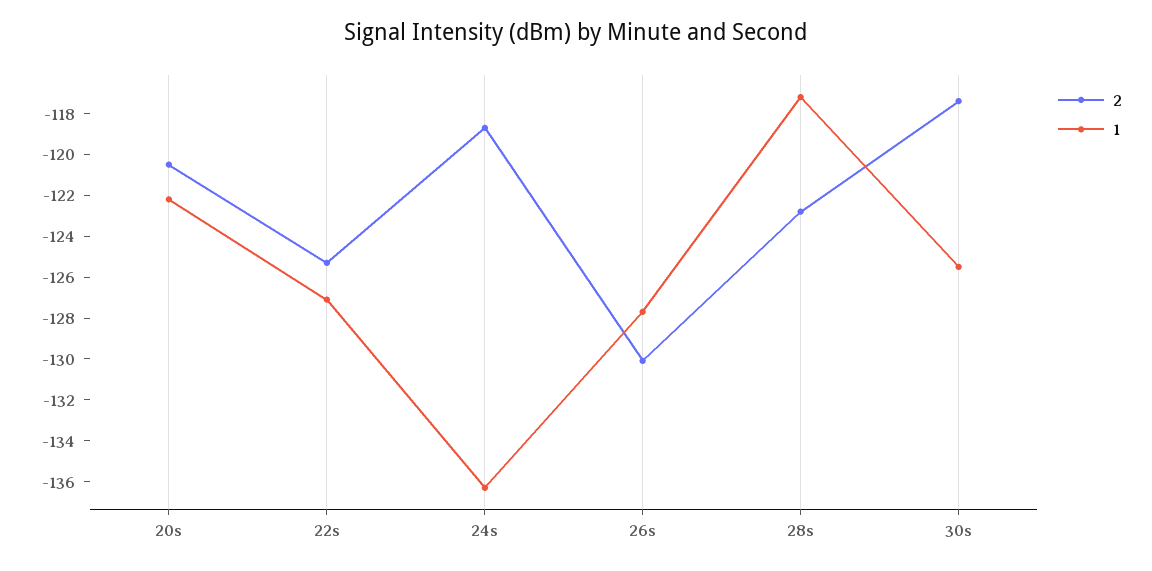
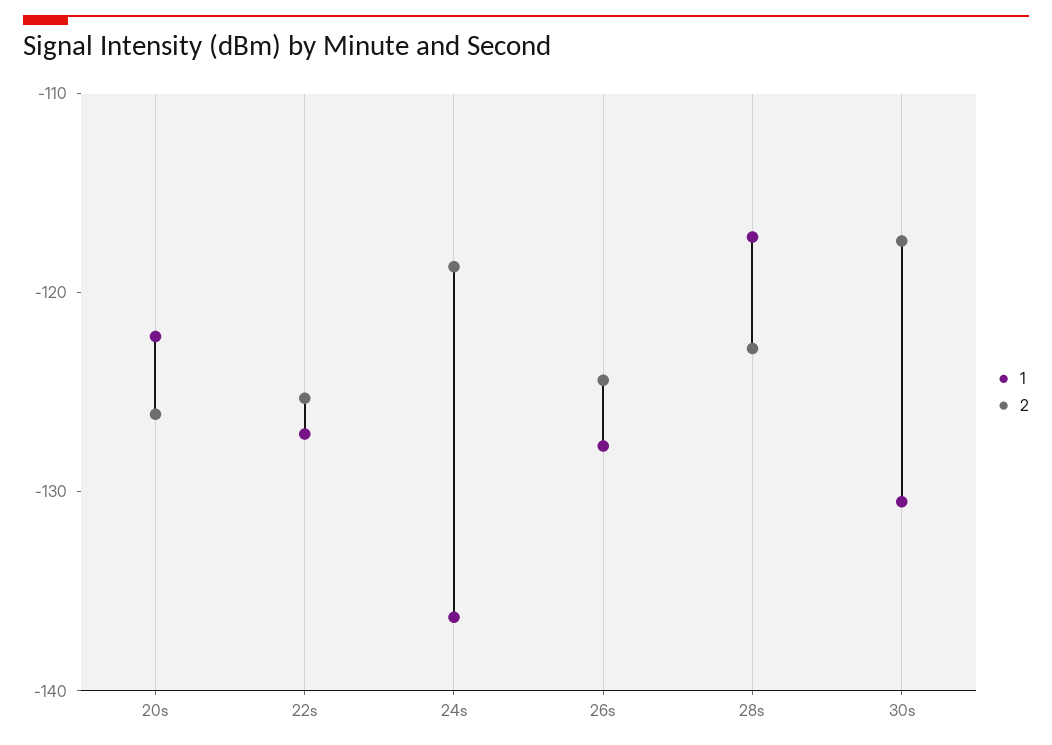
  {
    "2": {
-     "20s": -120.5,
+     "20s": -126,
      "22s": -125.5,
      "24s": -118.5,
-     "26s": -130,
+     "26s": -124,
      "28s": -123,
      "30s": -117.5
    },
    "1": {
      "20s": -122,
      "22s": -127,
      "24s": -136.5,
      "26s": -127.5,
      "28s": -117,
-     "30s": -125.5
+     "30s": -130
    }
  }

